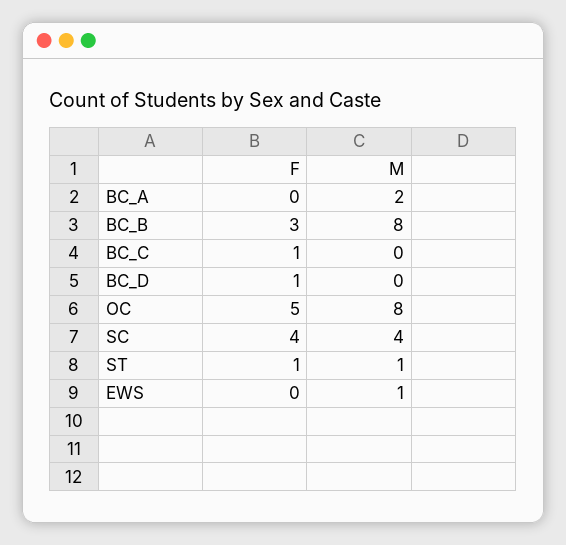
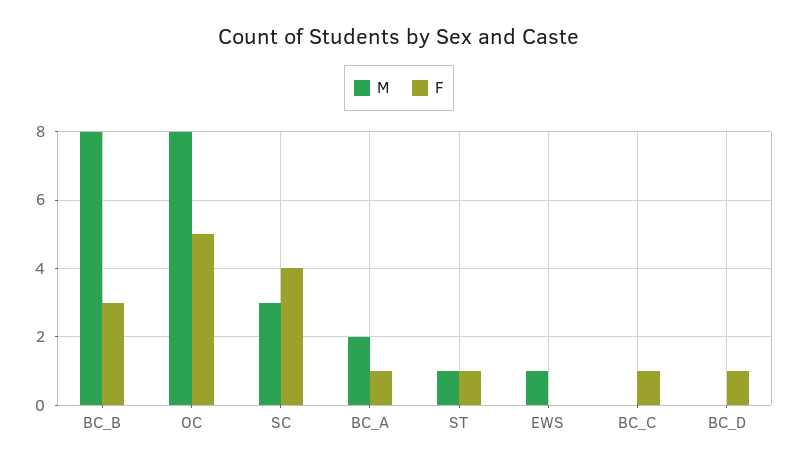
  {
    "F": {
-     "BC_A": 0,
+     "BC_A": 1,
      "BC_B": 3,
      "BC_C": 1,
      "BC_D": 1,
      "OC": 5,
      "SC": 4,
      "ST": 1,
      "EWS": 0
    },
    "M": {
      "BC_A": 2,
      "BC_B": 8,
      "BC_C": 0,
      "BC_D": 0,
      "OC": 8,
-     "SC": 4,
+     "SC": 3,
      "ST": 1,
      "EWS": 1
    }
  }

